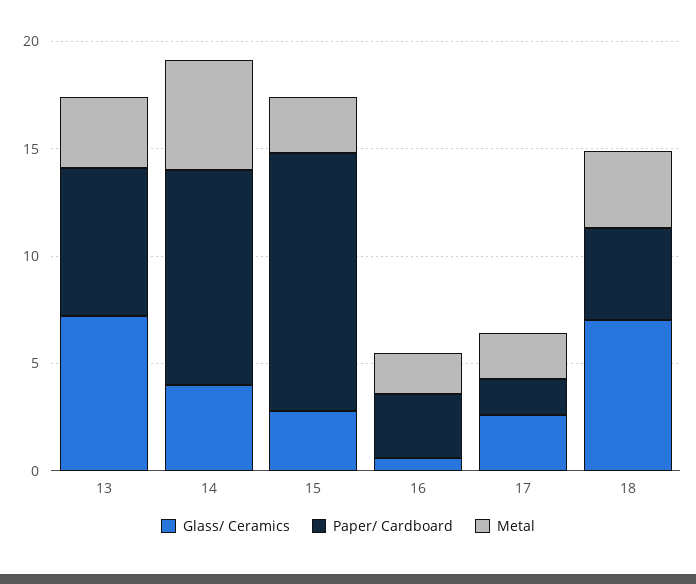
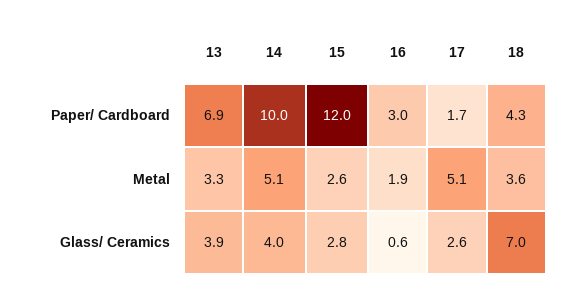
  {
    "Glass/ Ceramics": {
-     "13": 7,
+     "13": 3.9,
      "14": 4,
      "15": 2.8,
      "16": 0.6,
      "17": 2.6,
      "18": 7
    },
    "Paper/ Cardboard": {
      "13": 6.9,
      "14": 10,
      "15": 12,
      "16": 3,
      "17": 1.7,
      "18": 4.3
    },
    "Metal": {
      "13": 3.3,
      "14": 5.1,
      "15": 2.6,
      "16": 1.9,
-     "17": 2,
+     "17": 5.1,
      "18": 3.6
    }
  }

